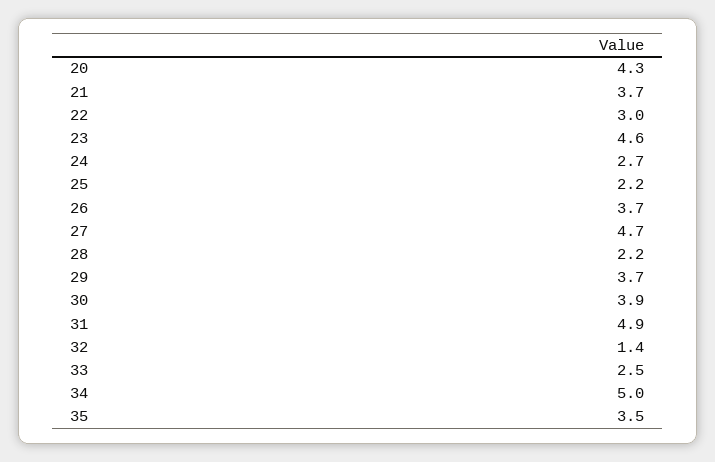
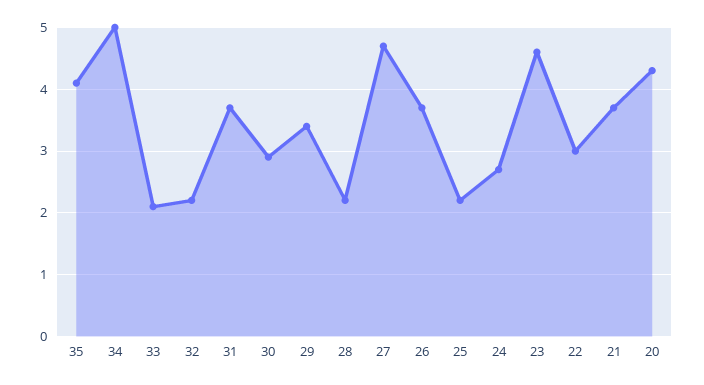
  {
    "20": 4.3,
    "21": 3.7,
    "22": 3,
    "23": 4.6,
    "24": 2.7,
    "25": 2.2,
    "26": 3.7,
    "27": 4.7,
    "28": 2.2,
-   "29": 3.7,
+   "29": 3.4,
-   "30": 3.9,
+   "30": 2.9,
-   "31": 4.9,
+   "31": 3.7,
-   "32": 1.4,
+   "32": 2.2,
-   "33": 2.5,
+   "33": 2.1,
    "34": 5,
-   "35": 3.5
+   "35": 4.1
  }

